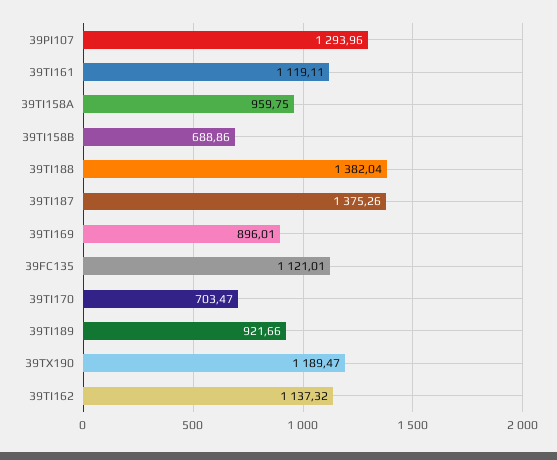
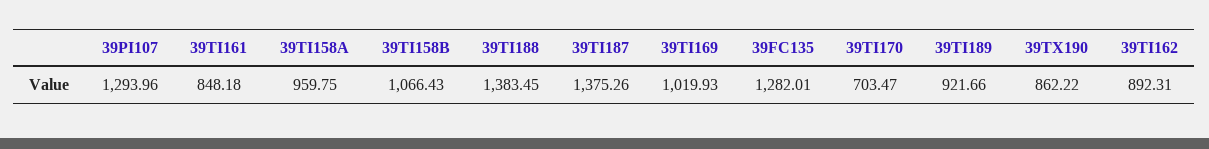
  {
    "39PI107": 1293.96,
-   "39TI161": 1119.11,
+   "39TI161": 848.18,
    "39TI158A": 959.75,
-   "39TI158B": 688.86,
+   "39TI158B": 1066.43,
-   "39TI188": 1382.04,
+   "39TI188": 1383.45,
    "39TI187": 1375.26,
-   "39TI169": 896.01,
+   "39TI169": 1019.93,
-   "39FC135": 1121.01,
+   "39FC135": 1282.01,
    "39TI170": 703.47,
    "39TI189": 921.66,
-   "39TX190": 1189.47,
+   "39TX190": 862.22,
-   "39TI162": 1137.32
+   "39TI162": 892.31
  }

